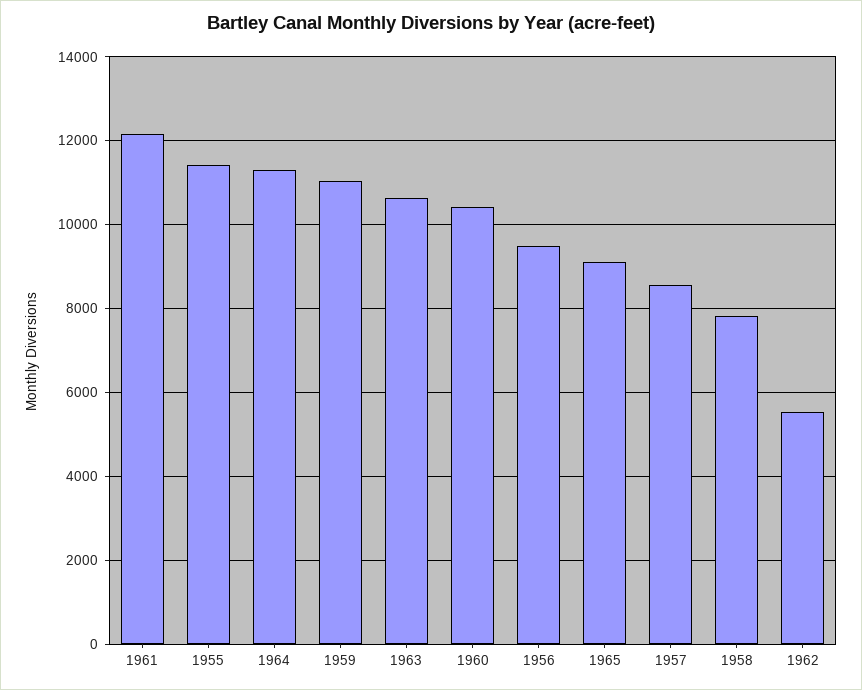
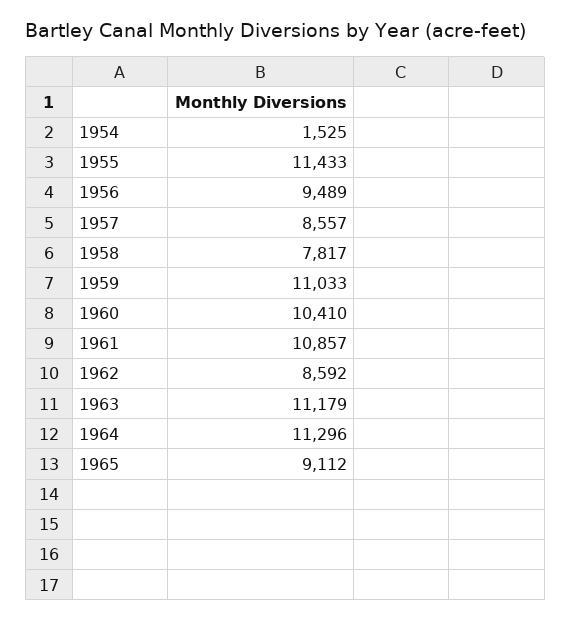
  {
-   "1961": 12200,
+   "1961": 10857,
    "1955": 11433,
    "1964": 11296,
    "1959": 11033,
-   "1963": 10600,
+   "1963": 11179,
    "1960": 10410,
    "1956": 9489,
    "1965": 9112,
    "1957": 8557,
    "1958": 7817,
-   "1962": 5600
+   "1962": 8592,
+   "1954": 1525
  }

